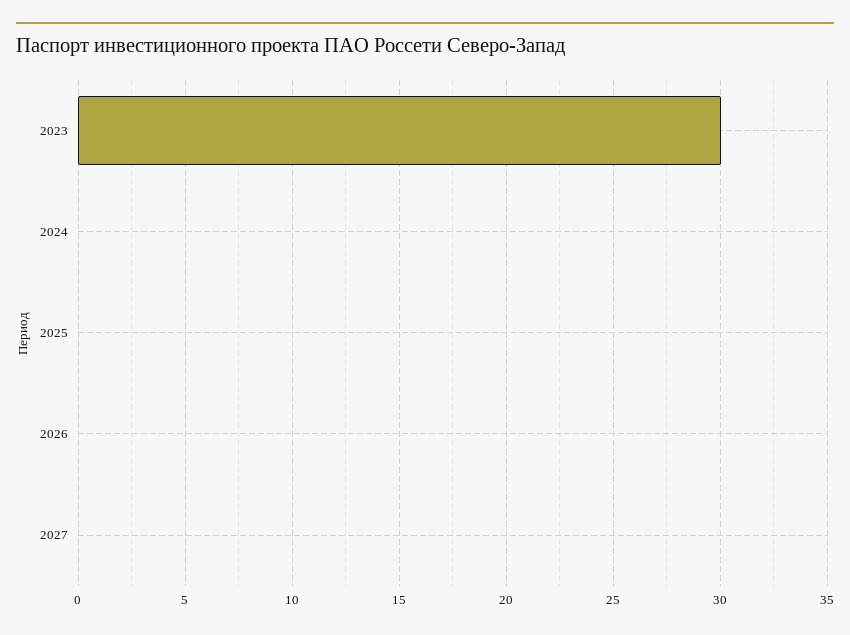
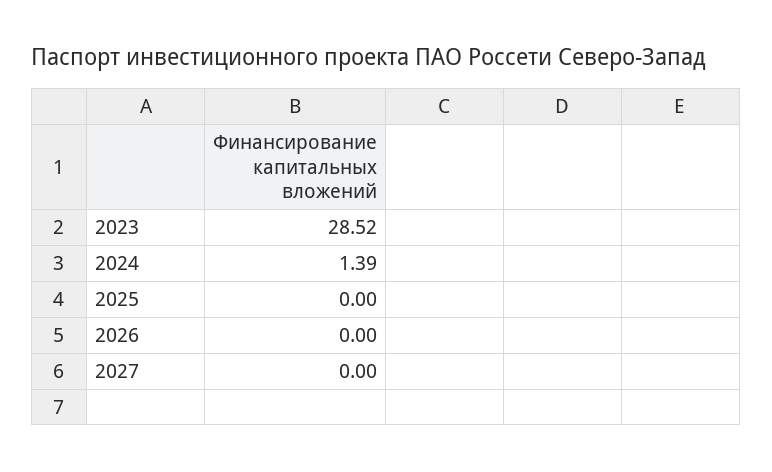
  {
-   "2023": 30,
+   "2023": 28.52,
-   "2024": 0,
+   "2024": 1.39,
    "2025": 0,
    "2026": 0,
    "2027": 0
  }

